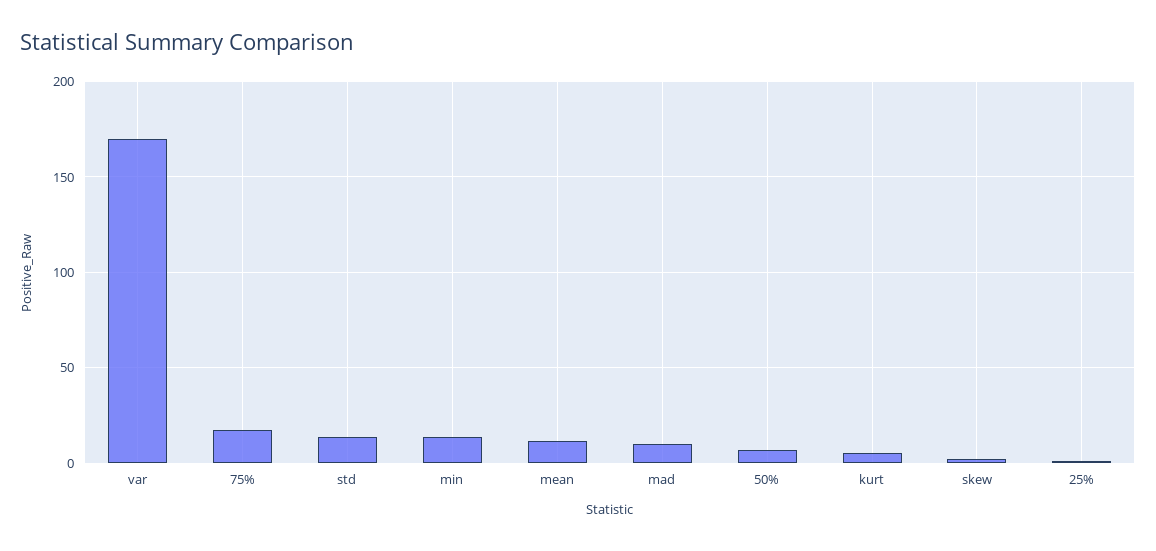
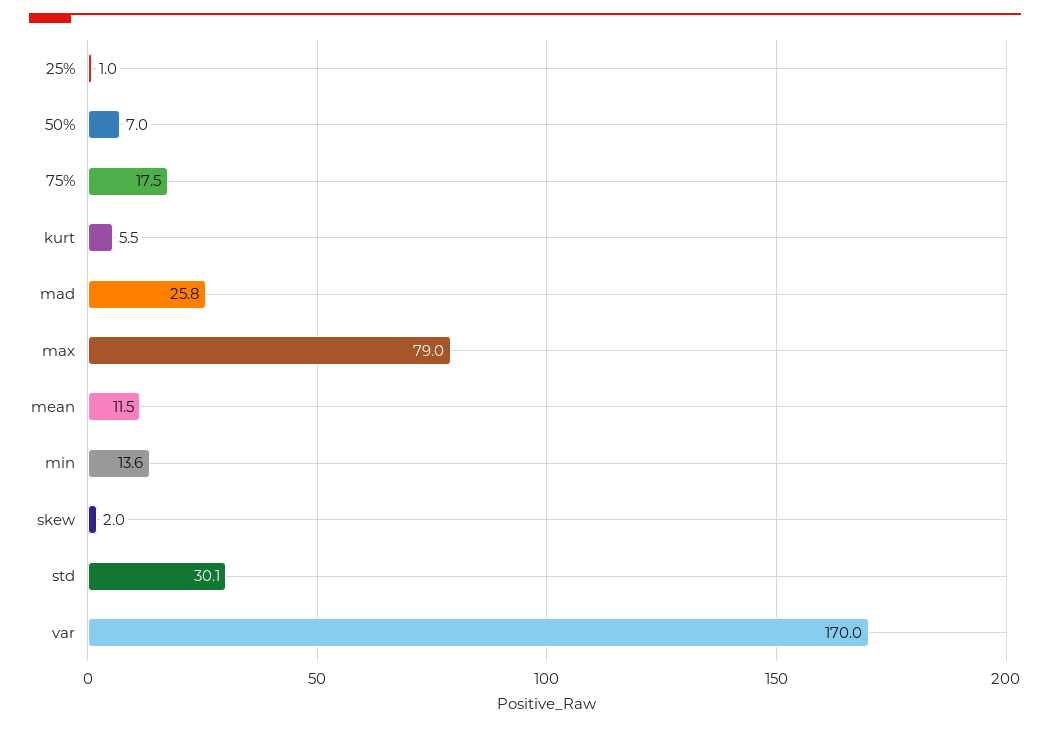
  {
    "var": 170,
    "75%": 17.5,
-   "std": 15,
+   "std": 30.1,
    "min": 13.6,
    "mean": 11.5,
-   "mad": 10,
+   "mad": 25.8,
    "50%": 7,
    "kurt": 5.5,
    "skew": 2,
-   "25%": 1
+   "25%": 1,
+   "max": 79
  }

